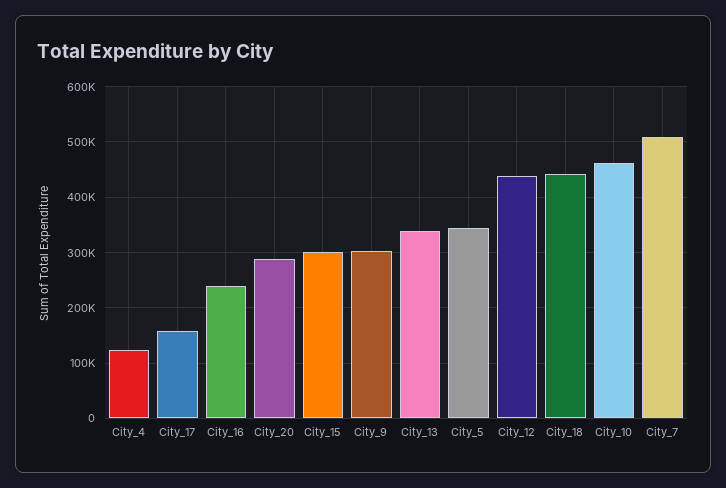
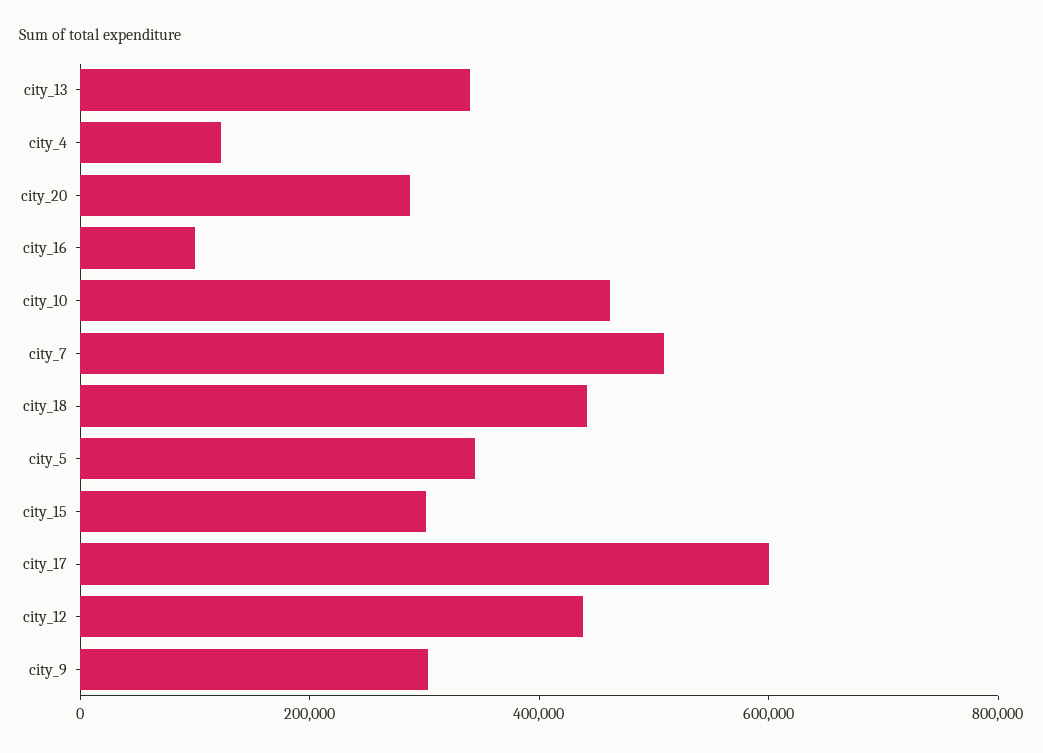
  {
    "City_4": 120000,
-   "City_17": 160000,
+   "City_17": 600000,
-   "City_16": 240000,
+   "City_16": 100000,
    "City_20": 280000,
    "City_15": 300000,
    "City_9": 300000,
    "City_13": 340000,
    "City_5": 340000,
    "City_12": 440000,
    "City_18": 440000,
    "City_10": 460000,
    "City_7": 500000
  }

